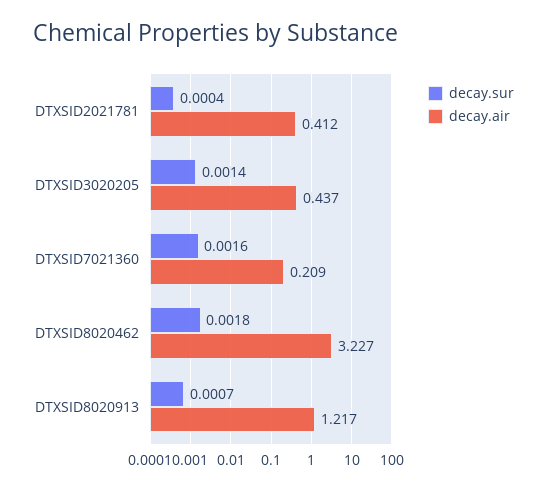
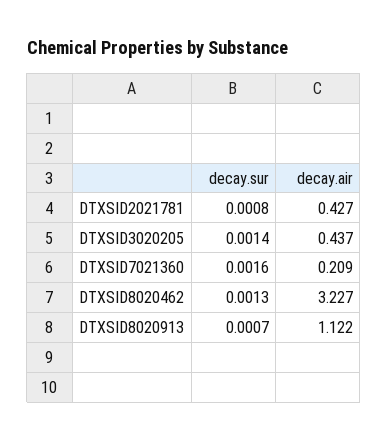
  {
    "decay.sur": {
-     "DTXSID2021781": 0.0004,
+     "DTXSID2021781": 0.0008,
      "DTXSID3020205": 0.0014,
      "DTXSID7021360": 0.0016,
-     "DTXSID8020462": 0.0018,
+     "DTXSID8020462": 0.0013,
      "DTXSID8020913": 0.0007
    },
    "decay.air": {
-     "DTXSID2021781": 0.412,
+     "DTXSID2021781": 0.427,
      "DTXSID3020205": 0.437,
      "DTXSID7021360": 0.209,
      "DTXSID8020462": 3.227,
-     "DTXSID8020913": 1.217
+     "DTXSID8020913": 1.122
    }
  }

